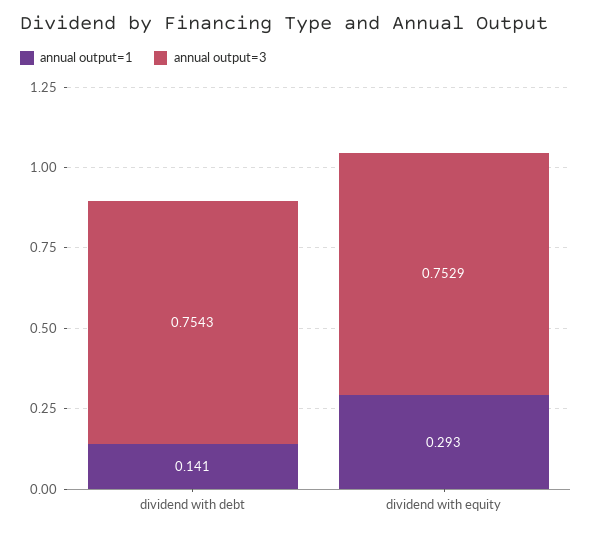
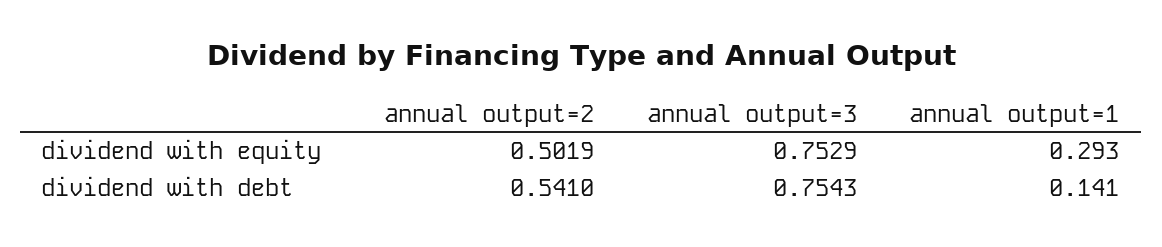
  {
    "annual output=1": {
      "dividend with debt": 0.141,
      "dividend with equity": 0.293
    },
    "annual output=3": {
      "dividend with debt": 0.7543,
      "dividend with equity": 0.7529
-   }
+   },
+   "annual output=2": {
+     "dividend with equity": 0.5019,
+     "dividend with debt": 0.541
+   }
  }

